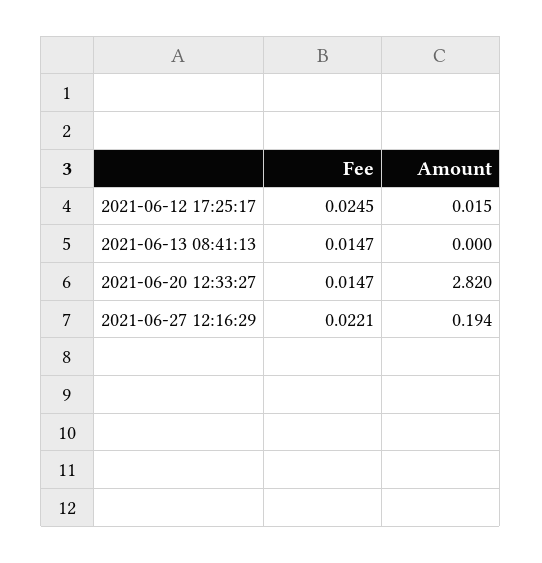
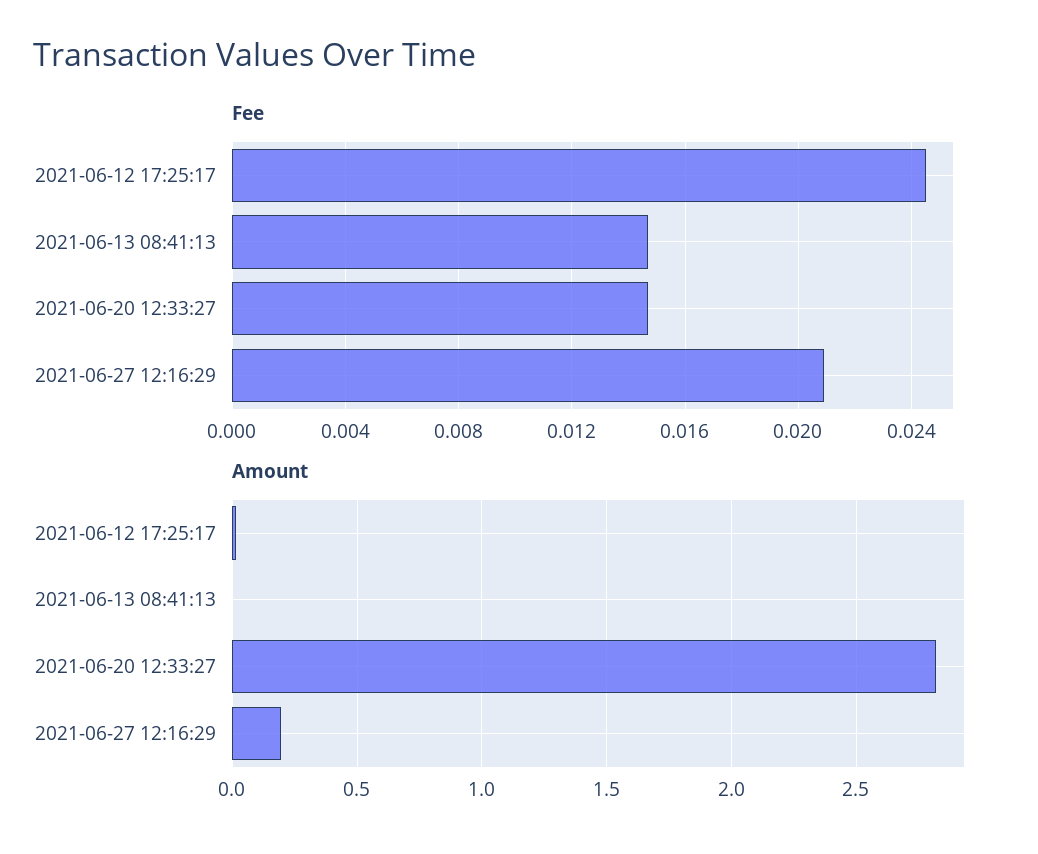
  {
    "Fee": {
      "2021-06-12 17:25:17": 0.0245,
      "2021-06-13 08:41:13": 0.0147,
      "2021-06-20 12:33:27": 0.0147,
-     "2021-06-27 12:16:29": 0.0221
+     "2021-06-27 12:16:29": 0.021
    },
    "Amount": {
      "2021-06-12 17:25:17": 0.015,
      "2021-06-13 08:41:13": 0,
      "2021-06-20 12:33:27": 2.82,
      "2021-06-27 12:16:29": 0.194
    }
  }

